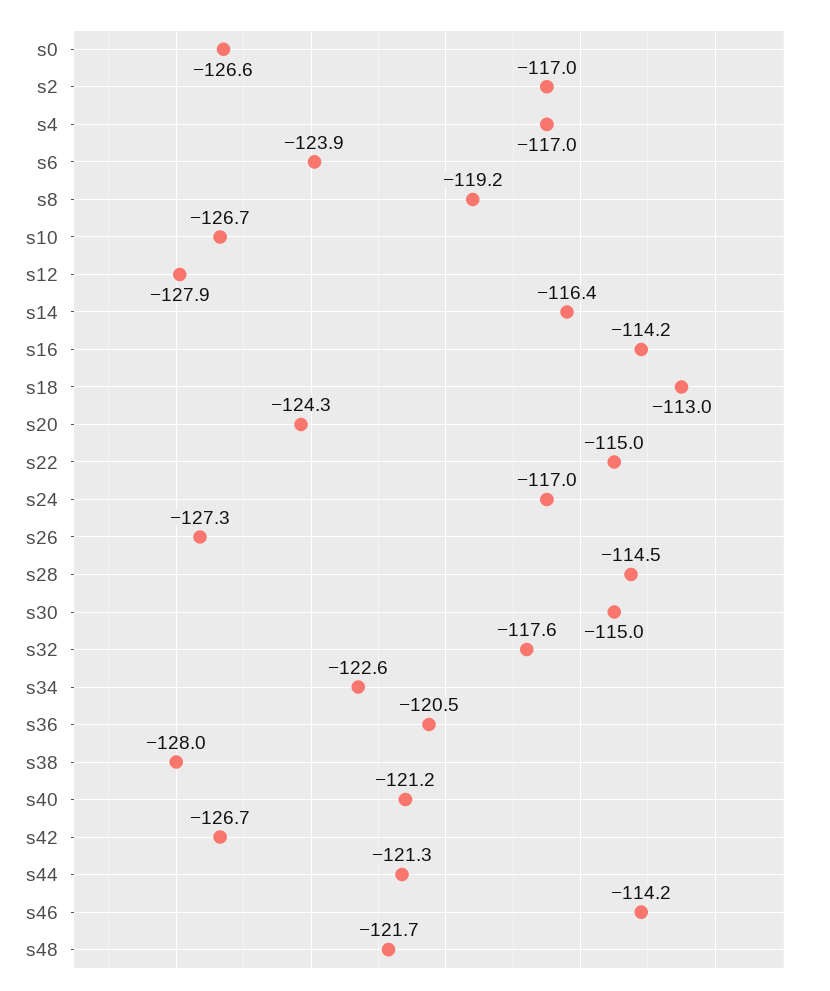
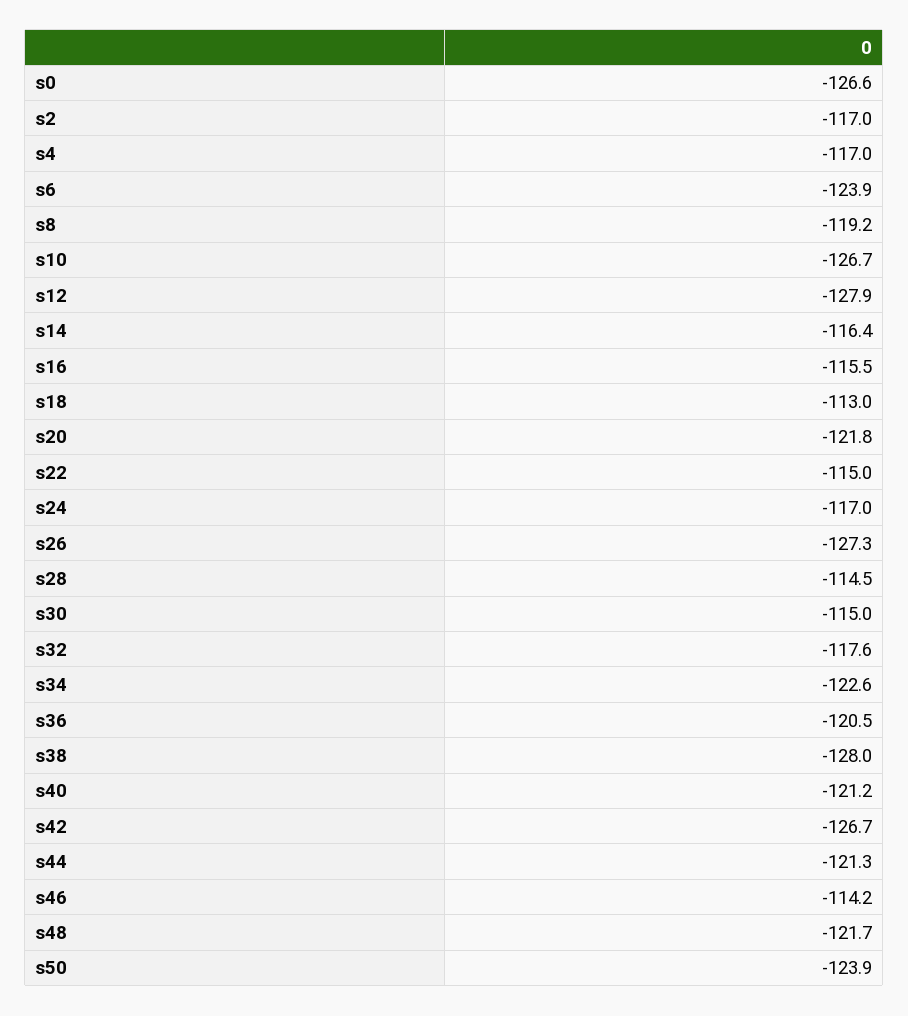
  {
    "s0": -126.6,
    "s2": -117,
    "s4": -117,
    "s6": -123.9,
    "s8": -119.2,
    "s10": -126.7,
    "s12": -127.9,
    "s14": -116.4,
-   "s16": -114.2,
+   "s16": -115.5,
    "s18": -113,
-   "s20": -124.3,
+   "s20": -121.8,
    "s22": -115,
    "s24": -117,
    "s26": -127.3,
    "s28": -114.5,
    "s30": -115,
    "s32": -117.6,
    "s34": -122.6,
    "s36": -120.5,
    "s38": -128,
    "s40": -121.2,
    "s42": -126.7,
    "s44": -121.3,
    "s46": -114.2,
-   "s48": -121.7
+   "s48": -121.7,
+   "s50": -123.9
  }

